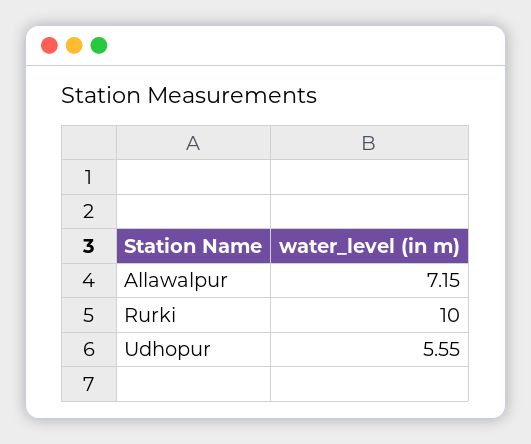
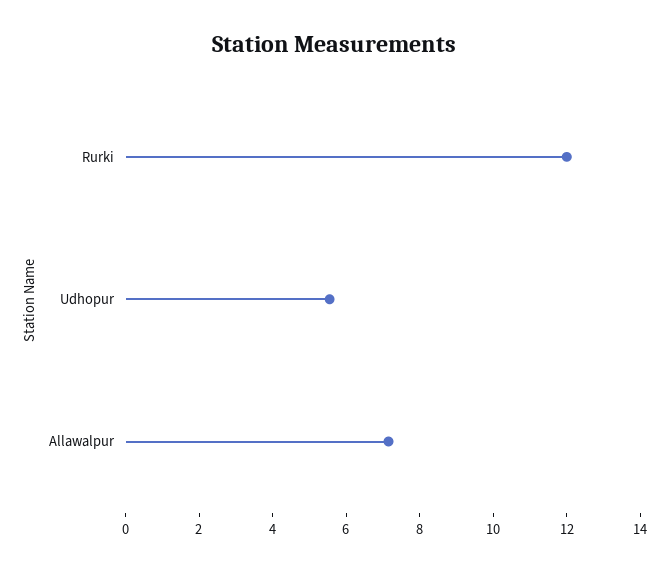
  {
    "Allawalpur": 7.15,
-   "Rurki": 10,
+   "Rurki": 12,
    "Udhopur": 5.55
  }

